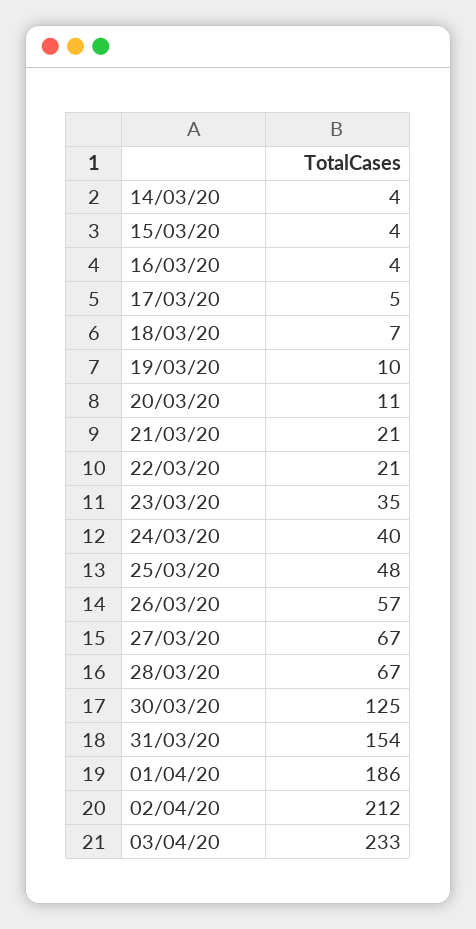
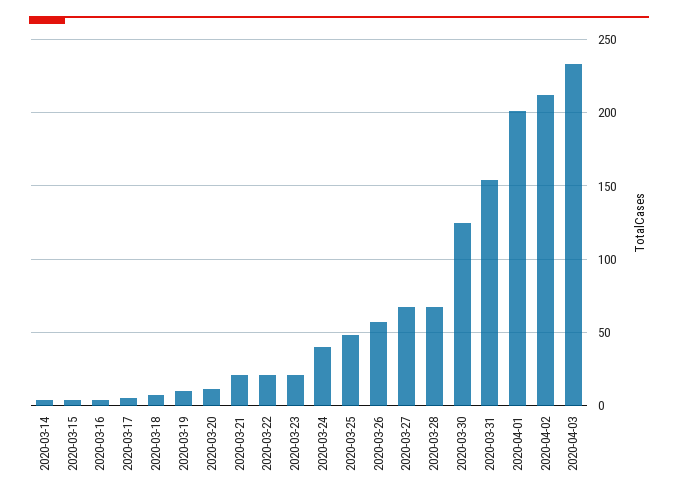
  {
    "14/03/20": 4,
    "15/03/20": 4,
    "16/03/20": 4,
    "17/03/20": 5,
    "18/03/20": 7,
    "19/03/20": 10,
    "20/03/20": 11,
    "21/03/20": 21,
    "22/03/20": 21,
-   "23/03/20": 35,
+   "23/03/20": 20,
    "24/03/20": 40,
    "25/03/20": 48,
    "26/03/20": 57,
    "27/03/20": 67,
    "28/03/20": 67,
    "30/03/20": 125,
    "31/03/20": 154,
-   "01/04/20": 186,
+   "01/04/20": 200,
    "02/04/20": 212,
    "03/04/20": 233
  }

